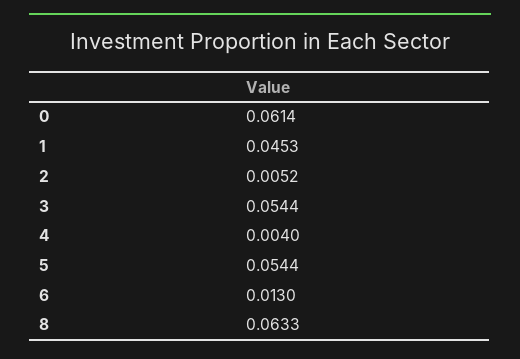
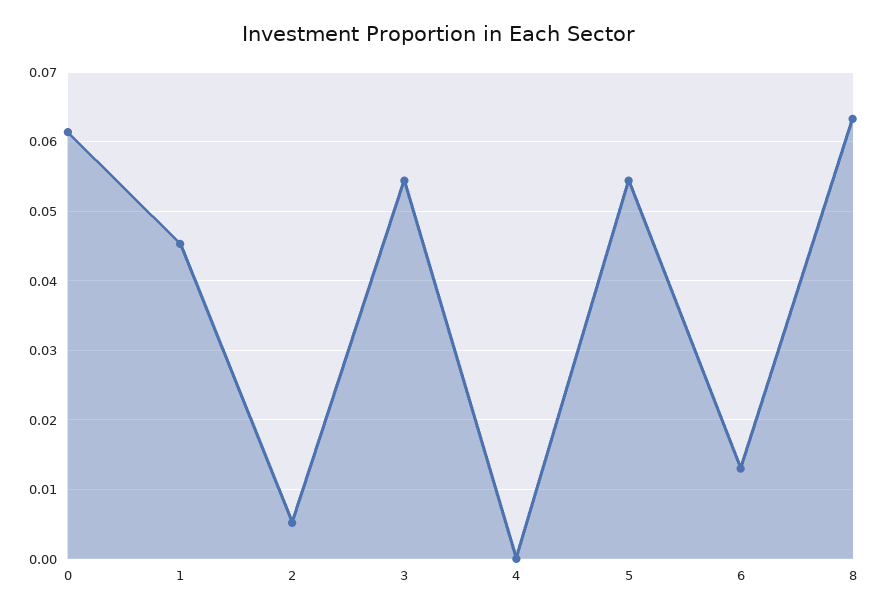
  {
    "0": 0.0614,
    "1": 0.0453,
    "2": 0.0052,
    "3": 0.0544,
-   "4": 0.004,
+   "4": 0,
    "5": 0.0544,
    "6": 0.013,
    "8": 0.0633
  }

